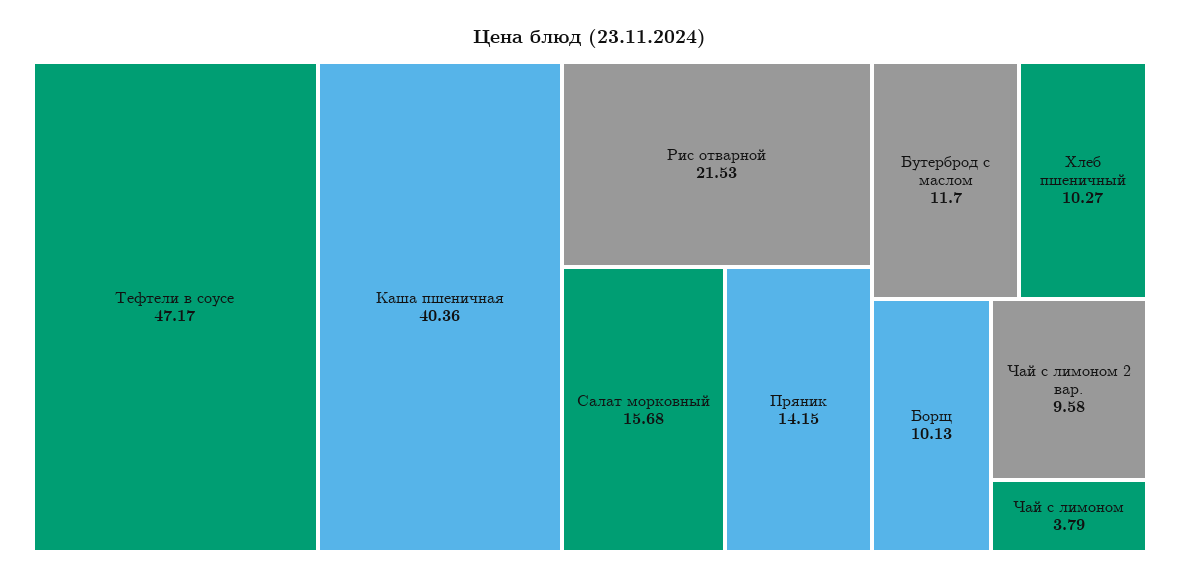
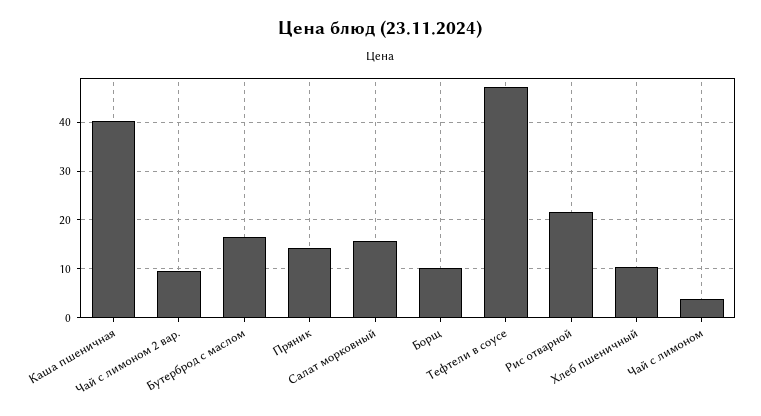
  {
    "Тефтели в соусе": 47.17,
    "Каша пшеничная": 40.36,
    "Рис отварной": 21.53,
    "Салат морковный": 15.68,
    "Пряник": 14.15,
-   "Бутерброд с маслом": 11.7,
+   "Бутерброд с маслом": 16,
    "Хлеб пшеничный": 10.27,
    "Борщ": 10.13,
    "Чай с лимоном 2 вар.": 9.58,
    "Чай с лимоном": 3.79
  }

